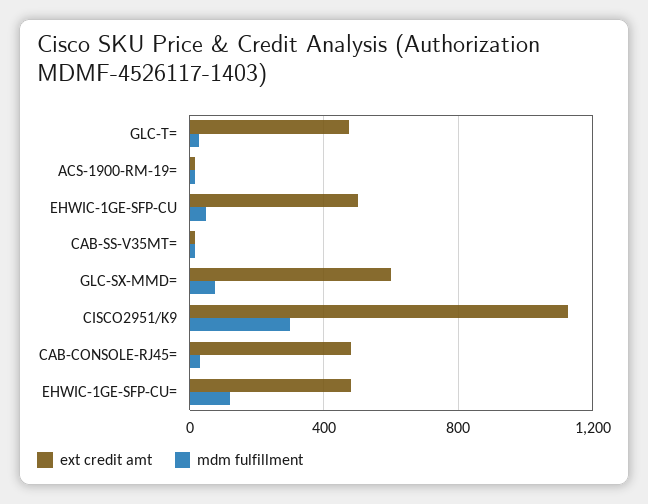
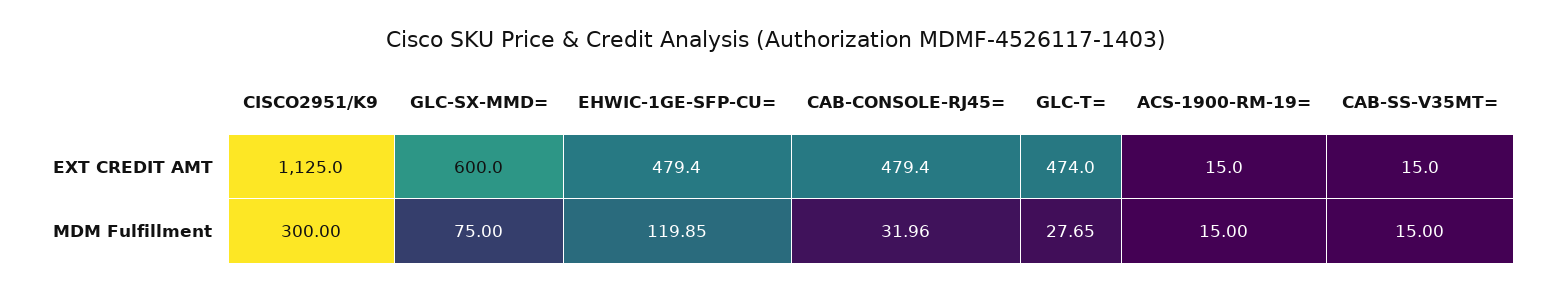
  {
    "ext credit amt": {
      "GLC-T=": 474,
      "ACS-1900-RM-19=": 15,
-     "EHWIC-1GE-SFP-CU": 500,
      "CAB-SS-V35MT=": 15,
      "GLC-SX-MMD=": 600,
      "CISCO2951/K9": 1125,
      "CAB-CONSOLE-RJ45=": 479.4,
      "EHWIC-1GE-SFP-CU=": 479.4
    },
    "mdm fulfillment": {
      "GLC-T=": 27.65,
      "ACS-1900-RM-19=": 15,
-     "EHWIC-1GE-SFP-CU": 50,
      "CAB-SS-V35MT=": 15,
      "GLC-SX-MMD=": 75,
      "CISCO2951/K9": 300,
      "CAB-CONSOLE-RJ45=": 31.96,
      "EHWIC-1GE-SFP-CU=": 119.85
    }
  }

